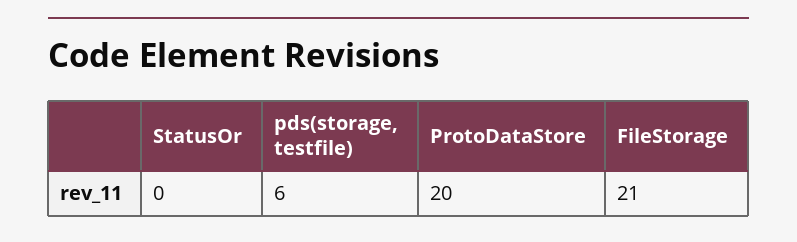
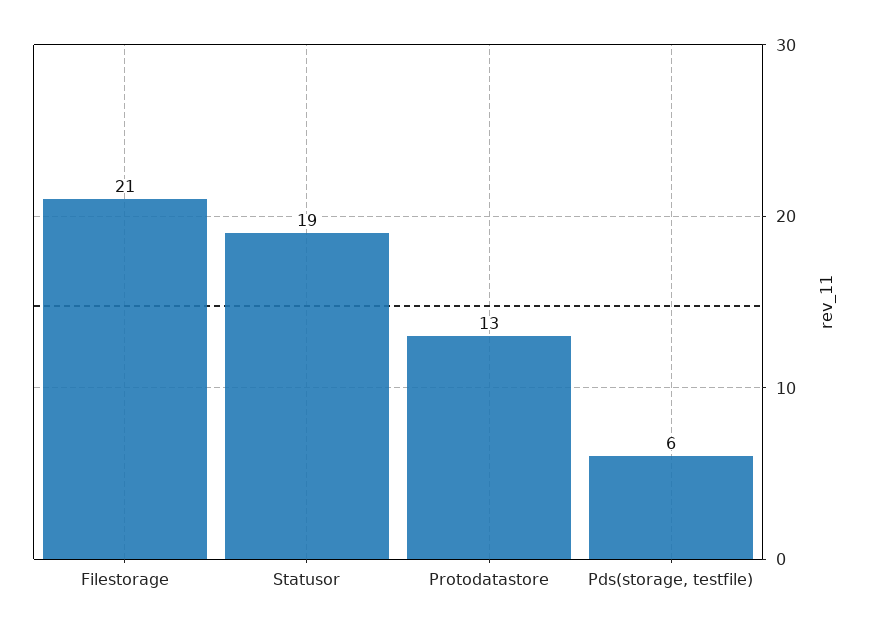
  {
-   "StatusOr": 0,
+   "StatusOr": 19,
    "pds(storage, testfile)": 6,
-   "ProtoDataStore": 20,
+   "ProtoDataStore": 13,
    "FileStorage": 21
  }

